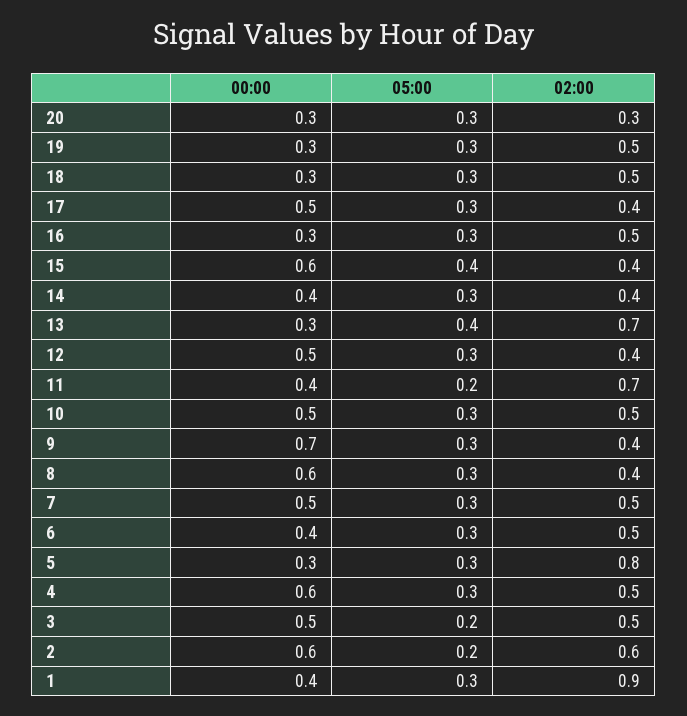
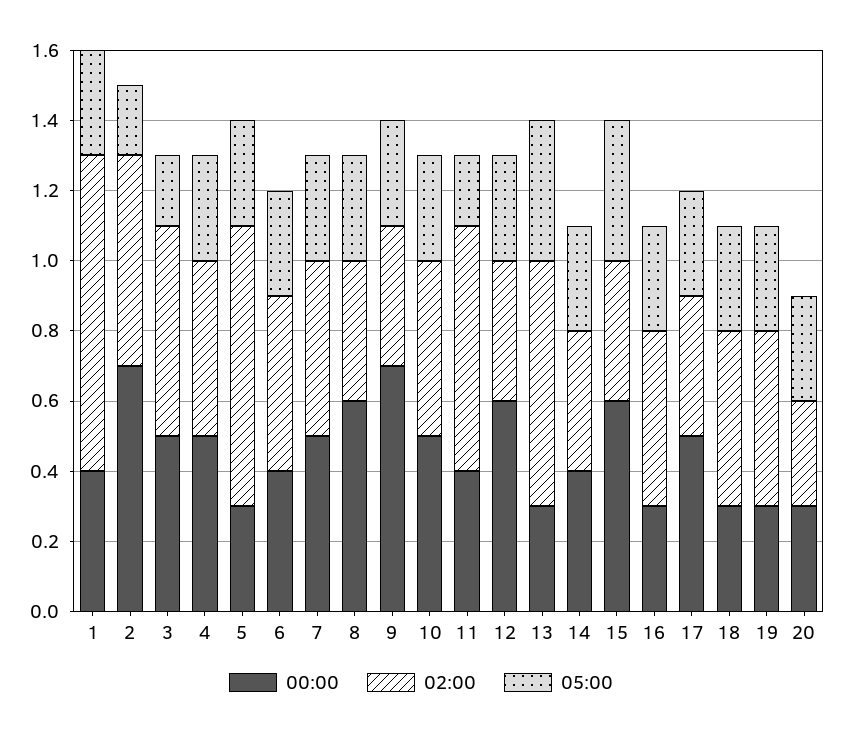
  {
    "00:00": {
      "20": 0.3,
      "19": 0.3,
      "18": 0.3,
      "17": 0.5,
      "16": 0.3,
      "15": 0.6,
      "14": 0.4,
      "13": 0.3,
-     "12": 0.5,
+     "12": 0.6,
      "11": 0.4,
      "10": 0.5,
      "9": 0.7,
      "8": 0.6,
      "7": 0.5,
      "6": 0.4,
      "5": 0.3,
-     "4": 0.6,
+     "4": 0.5,
      "3": 0.5,
-     "2": 0.6,
+     "2": 0.7,
      "1": 0.4
    },
    "05:00": {
      "20": 0.3,
      "19": 0.3,
      "18": 0.3,
      "17": 0.3,
      "16": 0.3,
      "15": 0.4,
      "14": 0.3,
      "13": 0.4,
      "12": 0.3,
      "11": 0.2,
      "10": 0.3,
      "9": 0.3,
      "8": 0.3,
      "7": 0.3,
      "6": 0.3,
      "5": 0.3,
      "4": 0.3,
      "3": 0.2,
      "2": 0.2,
      "1": 0.3
    },
    "02:00": {
      "20": 0.3,
      "19": 0.5,
      "18": 0.5,
      "17": 0.4,
      "16": 0.5,
      "15": 0.4,
      "14": 0.4,
      "13": 0.7,
      "12": 0.4,
      "11": 0.7,
      "10": 0.5,
      "9": 0.4,
      "8": 0.4,
      "7": 0.5,
      "6": 0.5,
      "5": 0.8,
      "4": 0.5,
-     "3": 0.5,
+     "3": 0.6,
      "2": 0.6,
      "1": 0.9
    }
  }

